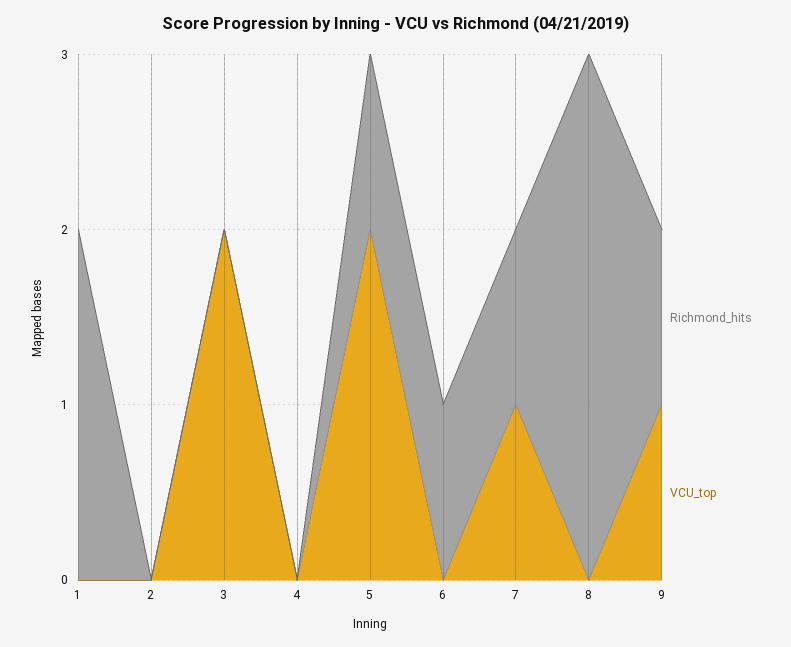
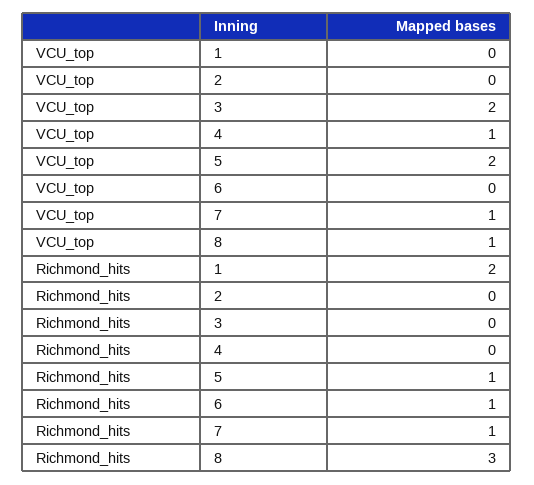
  {
    "Richmond_hits": {
      "1": 2,
      "2": 0,
      "3": 0,
      "4": 0,
      "5": 1,
      "6": 1,
      "7": 1,
-     "8": 3,
+     "8": 3
-     "9": 1
    },
    "VCU_top": {
      "1": 0,
      "2": 0,
      "3": 2,
-     "4": 0,
+     "4": 1,
      "5": 2,
      "6": 0,
      "7": 1,
-     "8": 0,
+     "8": 1
-     "9": 1
    }
  }

